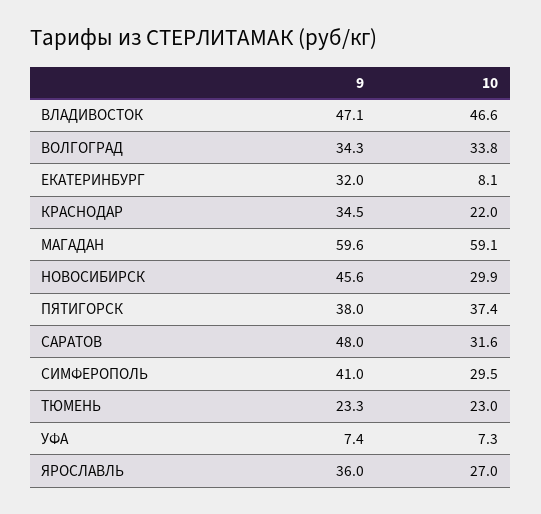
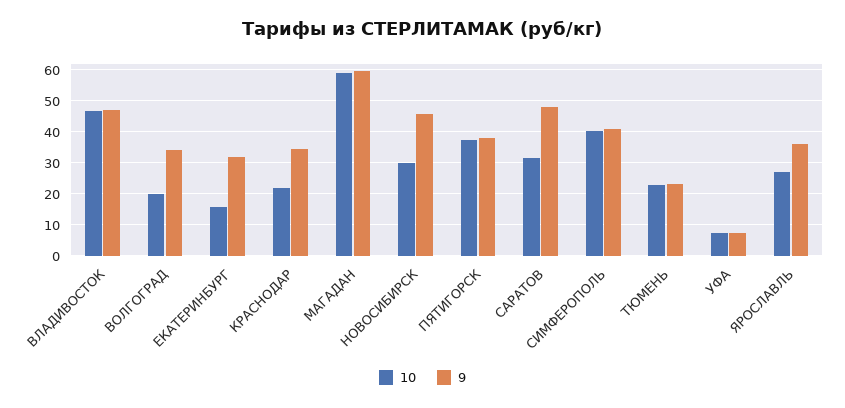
  {
    "9": {
      "ВЛАДИВОСТОК": 47.1,
      "ВОЛГОГРАД": 34.3,
      "ЕКАТЕРИНБУРГ": 32,
      "КРАСНОДАР": 34.5,
      "МАГАДАН": 59.6,
      "НОВОСИБИРСК": 45.6,
      "ПЯТИГОРСК": 38,
      "САРАТОВ": 48,
      "СИМФЕРОПОЛЬ": 41,
      "ТЮМЕНЬ": 23.3,
      "УФА": 7.4,
      "ЯРОСЛАВЛЬ": 36
    },
    "10": {
      "ВЛАДИВОСТОК": 46.6,
-     "ВОЛГОГРАД": 33.8,
+     "ВОЛГОГРАД": 20,
-     "ЕКАТЕРИНБУРГ": 8.1,
+     "ЕКАТЕРИНБУРГ": 16,
      "КРАСНОДАР": 22,
      "МАГАДАН": 59.1,
      "НОВОСИБИРСК": 29.9,
      "ПЯТИГОРСК": 37.4,
      "САРАТОВ": 31.6,
-     "СИМФЕРОПОЛЬ": 29.5,
+     "СИМФЕРОПОЛЬ": 40,
      "ТЮМЕНЬ": 23,
      "УФА": 7.3,
      "ЯРОСЛАВЛЬ": 27
    }
  }

